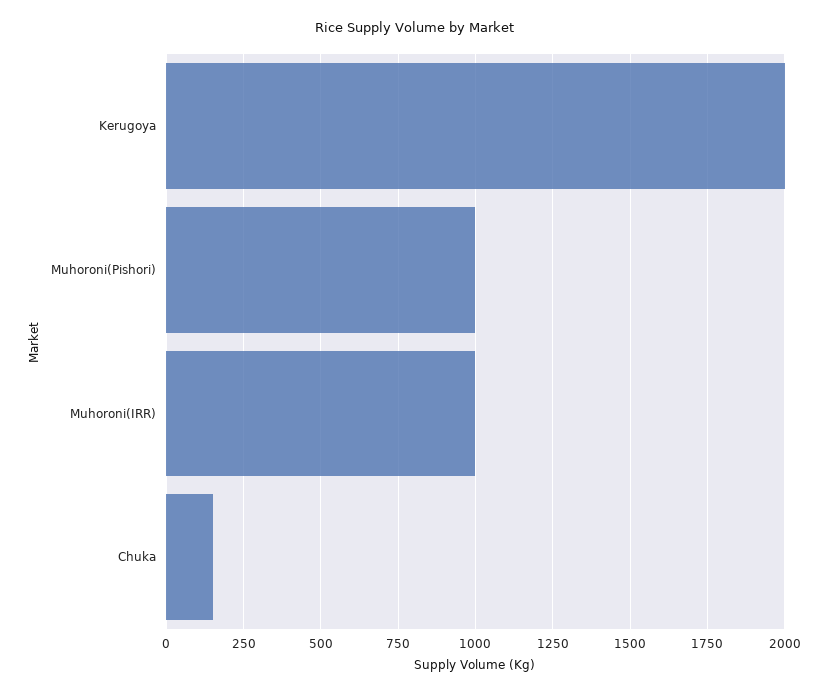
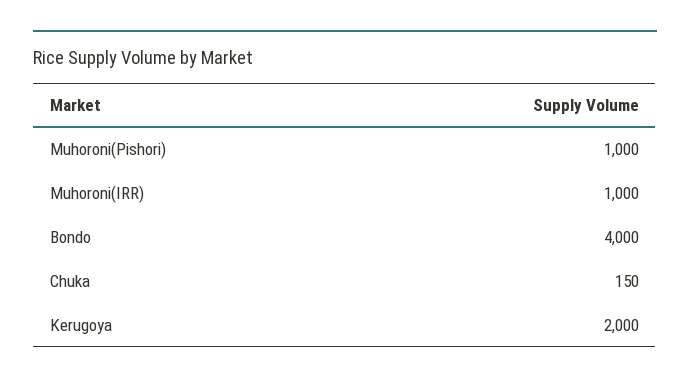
  {
    "Kerugoya": 2000,
    "Muhoroni(Pishori)": 1000,
    "Muhoroni(IRR)": 1000,
-   "Chuka": 150
+   "Chuka": 150,
+   "Bondo": 4000
  }

